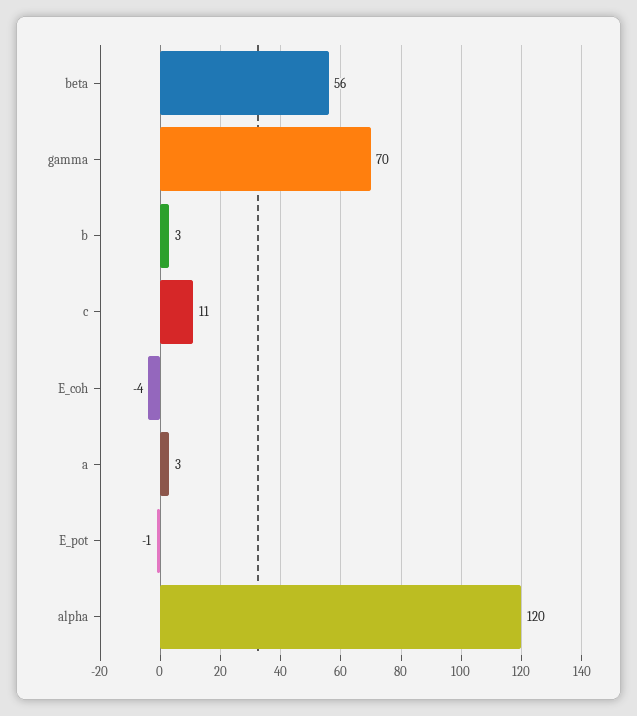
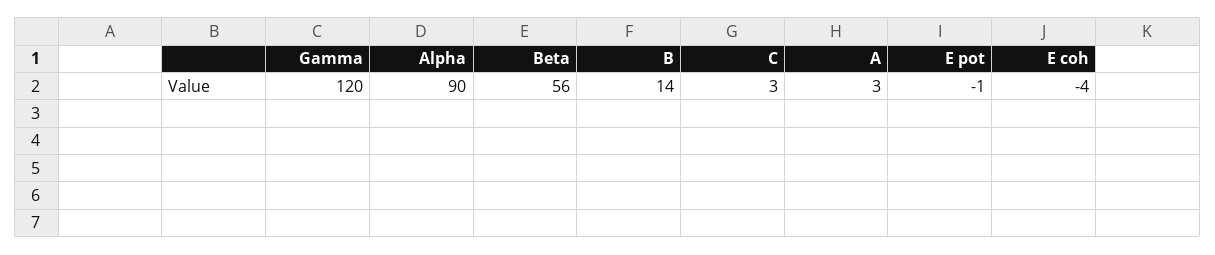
  {
    "beta": 56,
-   "gamma": 70,
+   "gamma": 120,
-   "b": 3,
+   "b": 14,
-   "c": 11,
+   "c": 3,
    "E_coh": -4,
    "a": 3,
    "E_pot": -1,
-   "alpha": 120
+   "alpha": 90
  }

